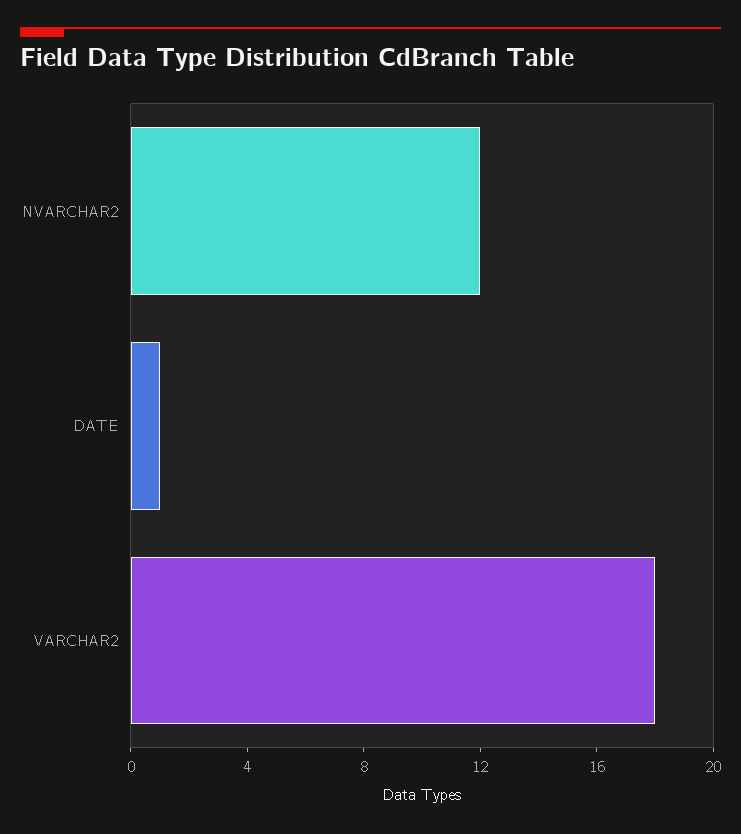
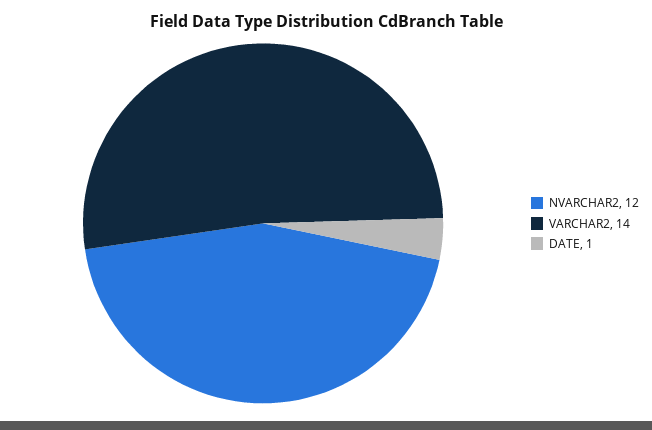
  {
    "NVARCHAR2": 12,
    "DATE": 1,
-   "VARCHAR2": 18
+   "VARCHAR2": 14
  }

